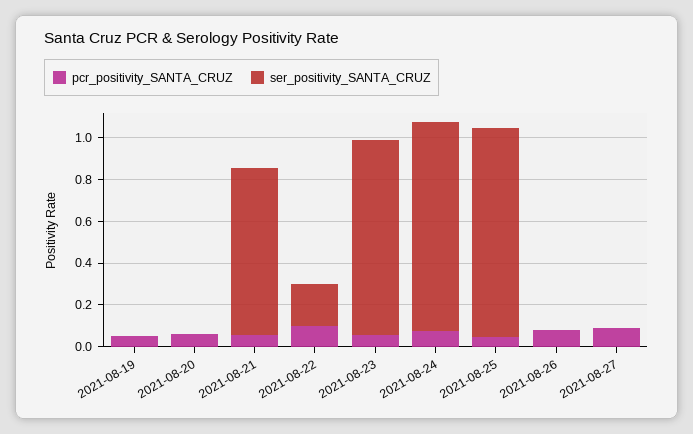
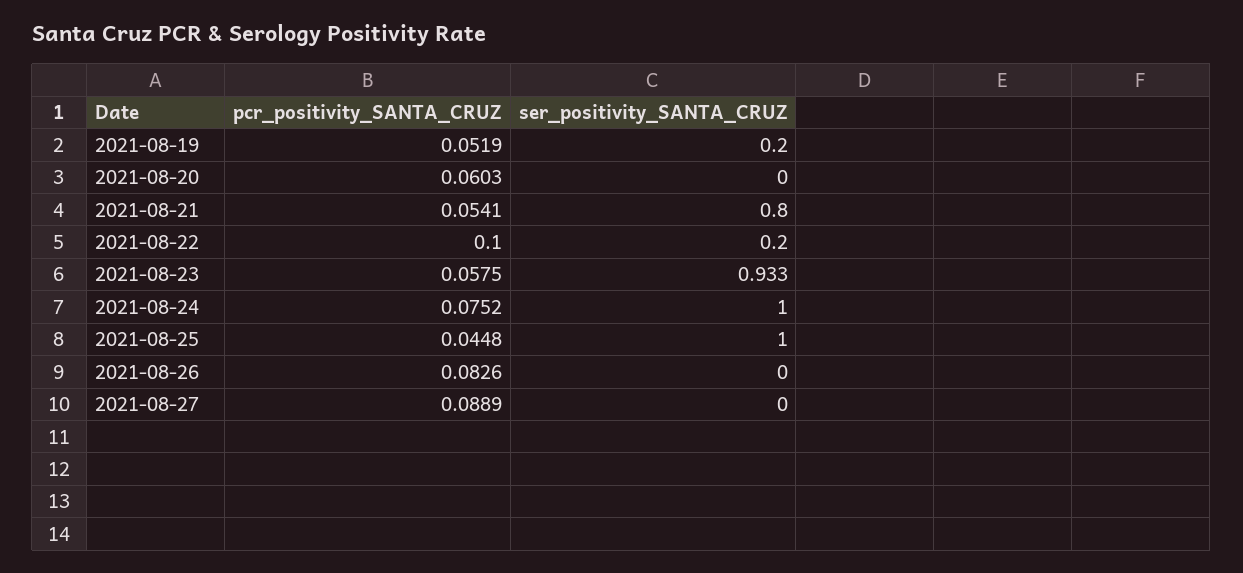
  {
    "pcr_positivity_SANTA_CRUZ": {
      "2021-08-19": 0.0519,
      "2021-08-20": 0.0603,
      "2021-08-21": 0.0541,
      "2021-08-22": 0.1,
      "2021-08-23": 0.0575,
      "2021-08-24": 0.0752,
      "2021-08-25": 0.0448,
      "2021-08-26": 0.0826,
      "2021-08-27": 0.0889
    },
    "ser_positivity_SANTA_CRUZ": {
-     "2021-08-19": 0,
+     "2021-08-19": 0.2,
      "2021-08-20": 0,
      "2021-08-21": 0.8,
      "2021-08-22": 0.2,
      "2021-08-23": 0.933,
      "2021-08-24": 1,
      "2021-08-25": 1,
      "2021-08-26": 0,
      "2021-08-27": 0
    }
  }

